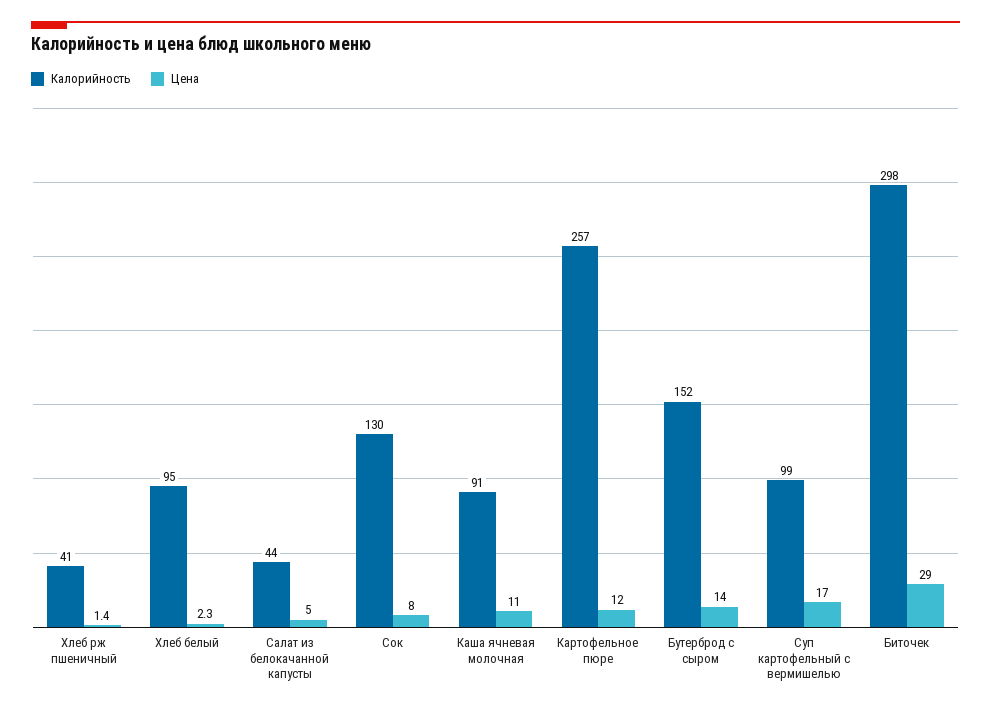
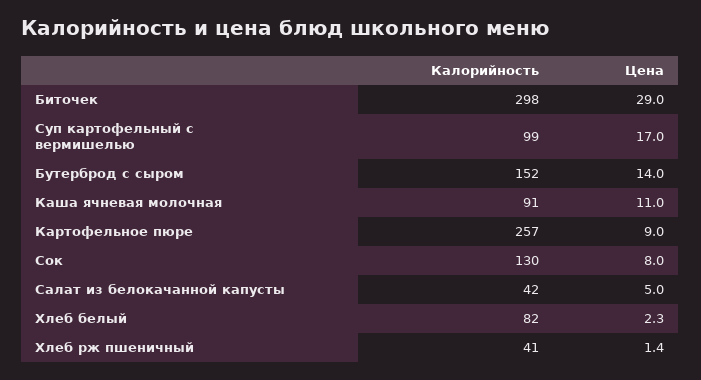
  {
    "Калорийность": {
      "Хлеб рж пшеничный": 41,
-     "Хлеб белый": 95,
+     "Хлеб белый": 82,
-     "Салат из белокачанной капусты": 44,
+     "Салат из белокачанной капусты": 42,
      "Сок": 130,
      "Каша ячневая молочная": 91,
      "Картофельное пюре": 257,
      "Бутерброд с сыром": 152,
      "Суп картофельный с вермишелью": 99,
      "Биточек": 298
    },
    "Цена": {
      "Хлеб рж пшеничный": 1.4,
      "Хлеб белый": 2.3,
      "Салат из белокачанной капусты": 5,
      "Сок": 8,
      "Каша ячневая молочная": 11,
-     "Картофельное пюре": 12,
+     "Картофельное пюре": 9,
      "Бутерброд с сыром": 14,
      "Суп картофельный с вермишелью": 17,
      "Биточек": 29
    }
  }

